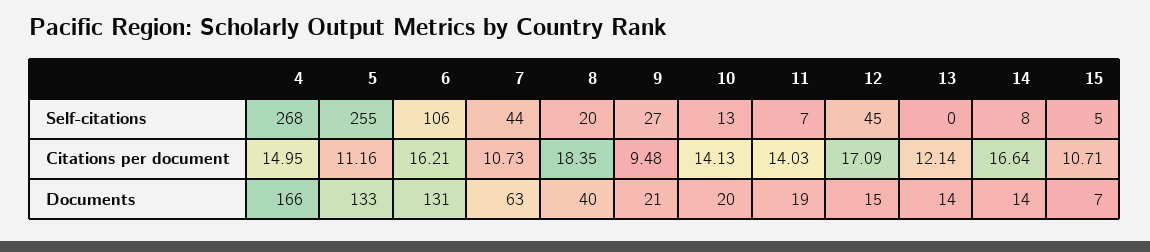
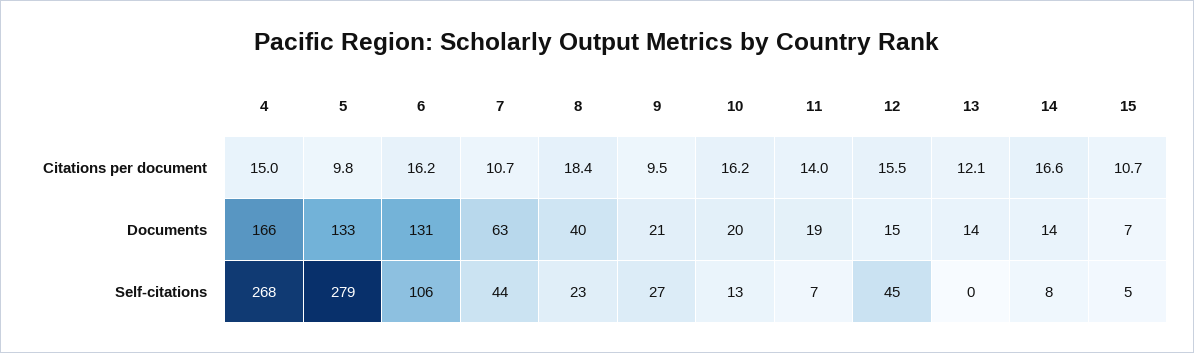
  {
    "4": {
      "Self-citations": 268,
      "Citations per document": 14.95,
      "Documents": 166
    },
    "5": {
-     "Self-citations": 255,
+     "Self-citations": 279,
-     "Citations per document": 11.16,
+     "Citations per document": 9.8,
      "Documents": 133
    },
    "6": {
      "Self-citations": 106,
      "Citations per document": 16.21,
      "Documents": 131
    },
    "7": {
      "Self-citations": 44,
      "Citations per document": 10.73,
      "Documents": 63
    },
    "8": {
-     "Self-citations": 20,
+     "Self-citations": 23,
      "Citations per document": 18.35,
      "Documents": 40
    },
    "9": {
      "Self-citations": 27,
      "Citations per document": 9.48,
      "Documents": 21
    },
    "10": {
      "Self-citations": 13,
-     "Citations per document": 14.13,
+     "Citations per document": 16.2,
      "Documents": 20
    },
    "11": {
      "Self-citations": 7,
      "Citations per document": 14.03,
      "Documents": 19
    },
    "12": {
      "Self-citations": 45,
-     "Citations per document": 17.09,
+     "Citations per document": 15.5,
      "Documents": 15
    },
    "13": {
      "Self-citations": 0,
      "Citations per document": 12.14,
      "Documents": 14
    },
    "14": {
      "Self-citations": 8,
      "Citations per document": 16.64,
      "Documents": 14
    },
    "15": {
      "Self-citations": 5,
      "Citations per document": 10.71,
      "Documents": 7
    }
  }

